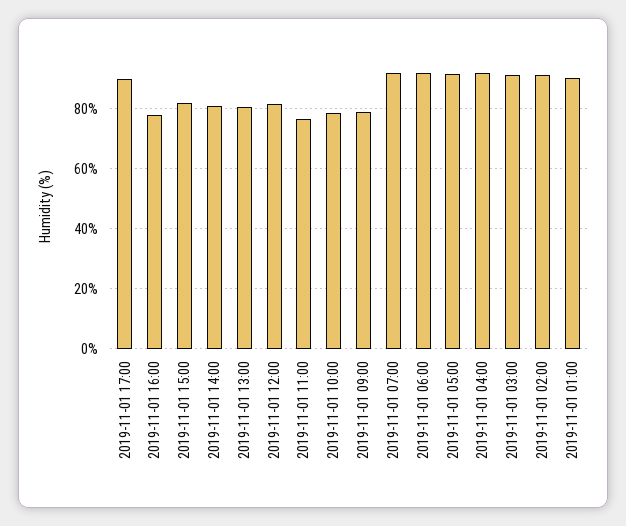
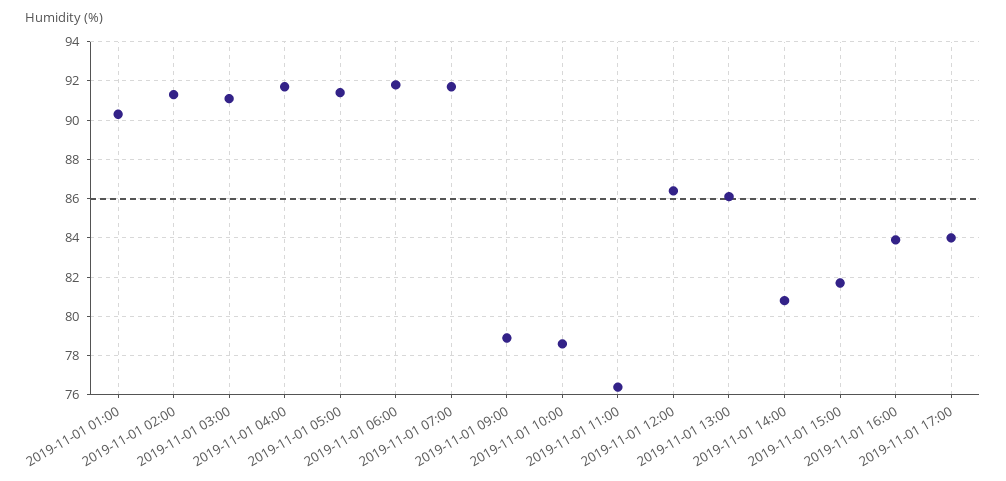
  {
-   "2019-11-01 17:00": 90,
+   "2019-11-01 17:00": 84,
-   "2019-11-01 16:00": 78,
+   "2019-11-01 16:00": 84,
    "2019-11-01 15:00": 81.5,
    "2019-11-01 14:00": 81,
-   "2019-11-01 13:00": 80,
+   "2019-11-01 13:00": 86,
-   "2019-11-01 12:00": 82,
+   "2019-11-01 12:00": 86.5,
    "2019-11-01 11:00": 76.5,
    "2019-11-01 10:00": 78.5,
    "2019-11-01 09:00": 79,
    "2019-11-01 07:00": 91.5,
    "2019-11-01 06:00": 92,
    "2019-11-01 05:00": 91.5,
    "2019-11-01 04:00": 91.5,
    "2019-11-01 03:00": 91,
    "2019-11-01 02:00": 91.5,
    "2019-11-01 01:00": 90.5
  }

